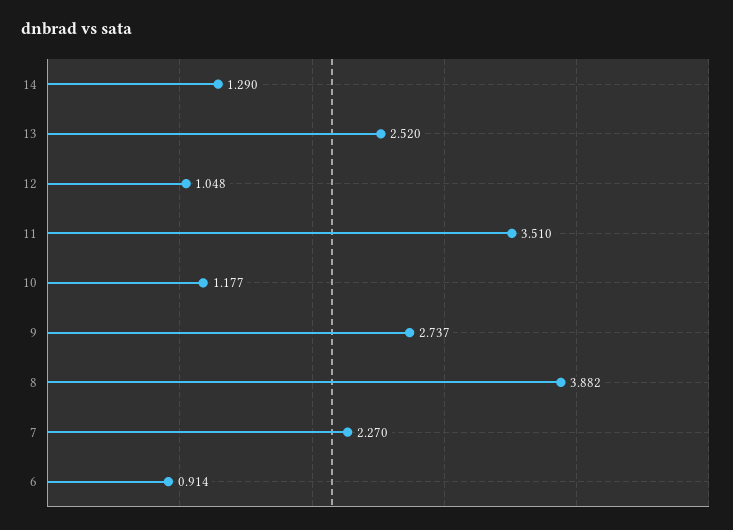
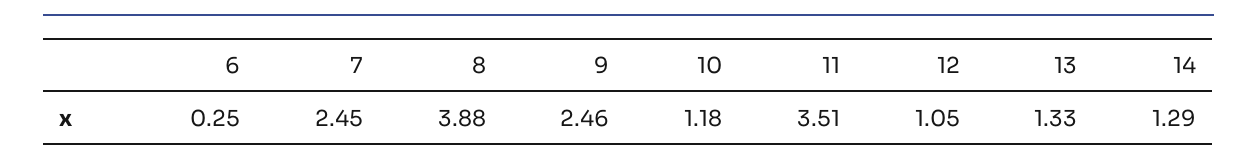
  {
    "14": 1.29,
-   "13": 2.52,
+   "13": 1.33,
    "12": 1.048,
    "11": 3.51,
    "10": 1.177,
-   "9": 2.737,
+   "9": 2.46,
    "8": 3.882,
-   "7": 2.27,
+   "7": 2.45,
-   "6": 0.914
+   "6": 0.25
  }

